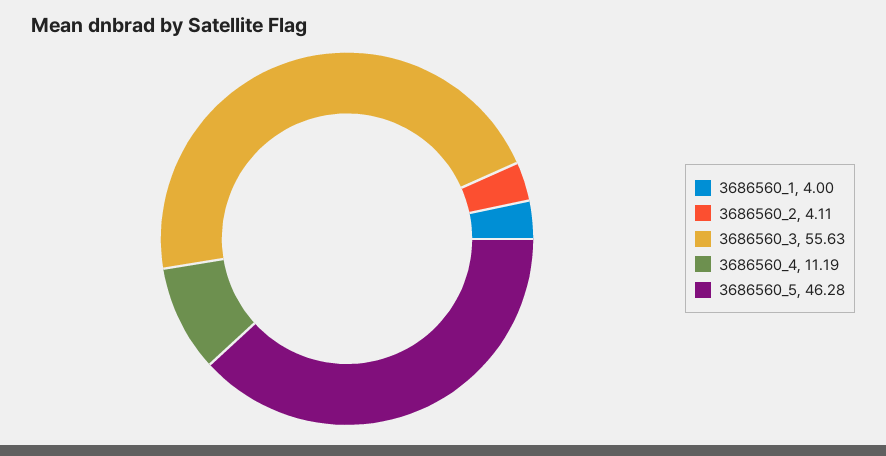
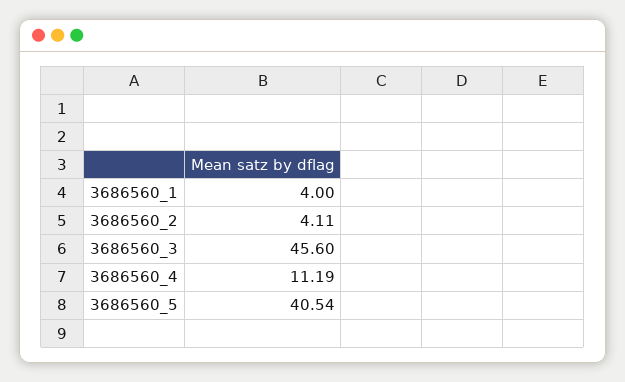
  {
    "3686560_1": 4,
    "3686560_2": 4.11,
-   "3686560_3": 55.63,
+   "3686560_3": 45.6,
    "3686560_4": 11.19,
-   "3686560_5": 46.28
+   "3686560_5": 40.54
  }

